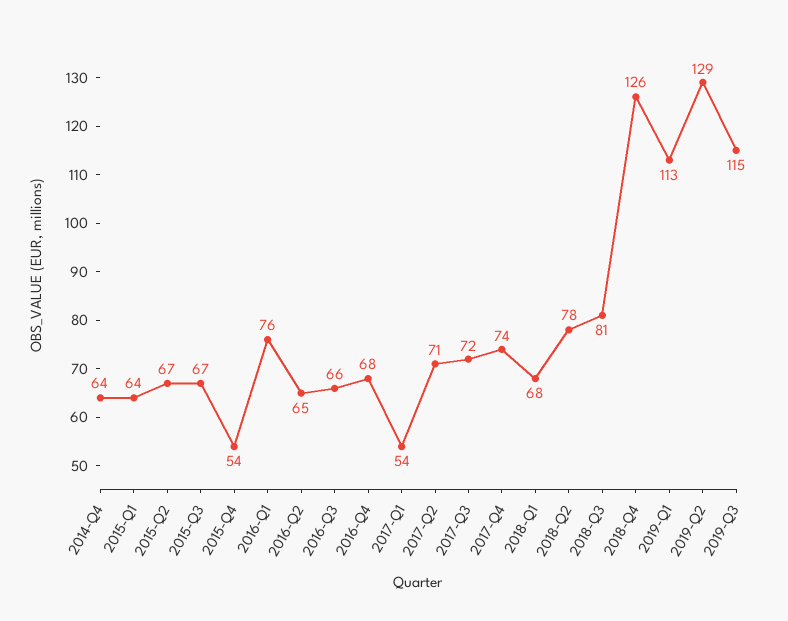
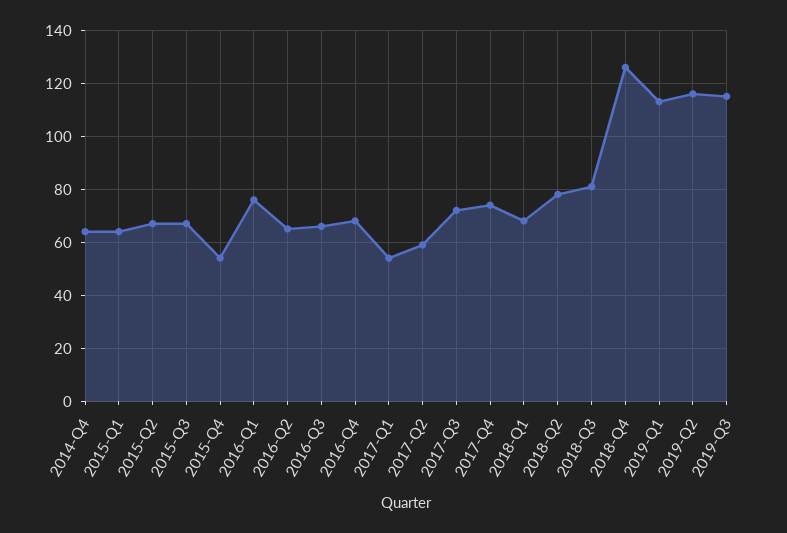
  {
    "2014-Q4": 64,
    "2015-Q1": 64,
    "2015-Q2": 67,
    "2015-Q3": 67,
    "2015-Q4": 54,
    "2016-Q1": 76,
    "2016-Q2": 65,
    "2016-Q3": 66,
    "2016-Q4": 68,
    "2017-Q1": 54,
-   "2017-Q2": 71,
+   "2017-Q2": 60,
    "2017-Q3": 72,
    "2017-Q4": 74,
    "2018-Q1": 68,
    "2018-Q2": 78,
    "2018-Q3": 81,
    "2018-Q4": 126,
    "2019-Q1": 113,
-   "2019-Q2": 129,
+   "2019-Q2": 115,
    "2019-Q3": 115
  }

